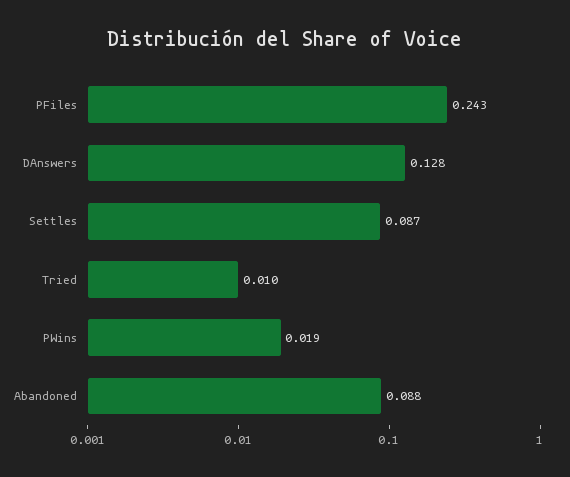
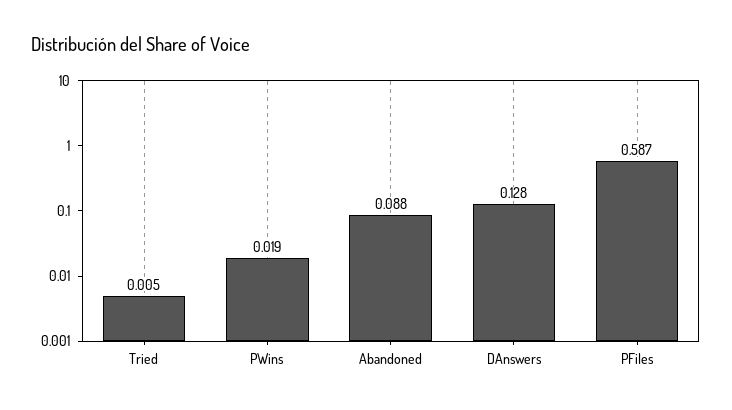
  {
-   "PFiles": 0.243,
+   "PFiles": 0.587,
    "DAnswers": 0.128,
-   "Settles": 0.087,
-   "Tried": 0.01,
+   "Tried": 0.005,
    "PWins": 0.019,
    "Abandoned": 0.088
  }

